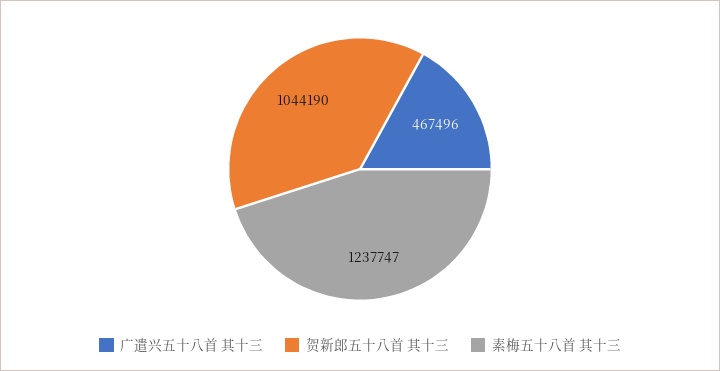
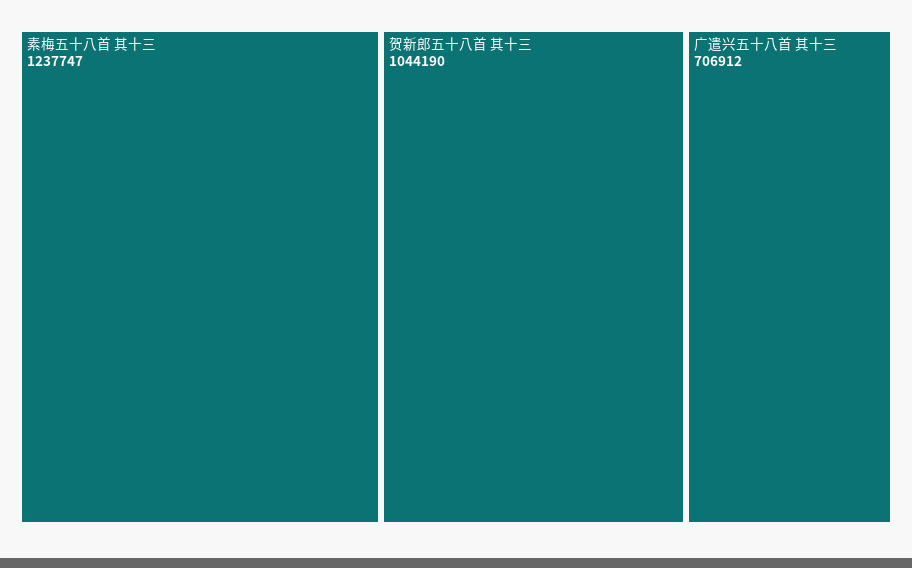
  {
-   "广遣兴五十八首 其十三": 467496,
+   "广遣兴五十八首 其十三": 706912,
    "贺新郎五十八首 其十三": 1044190,
    "素梅五十八首 其十三": 1237747
  }

